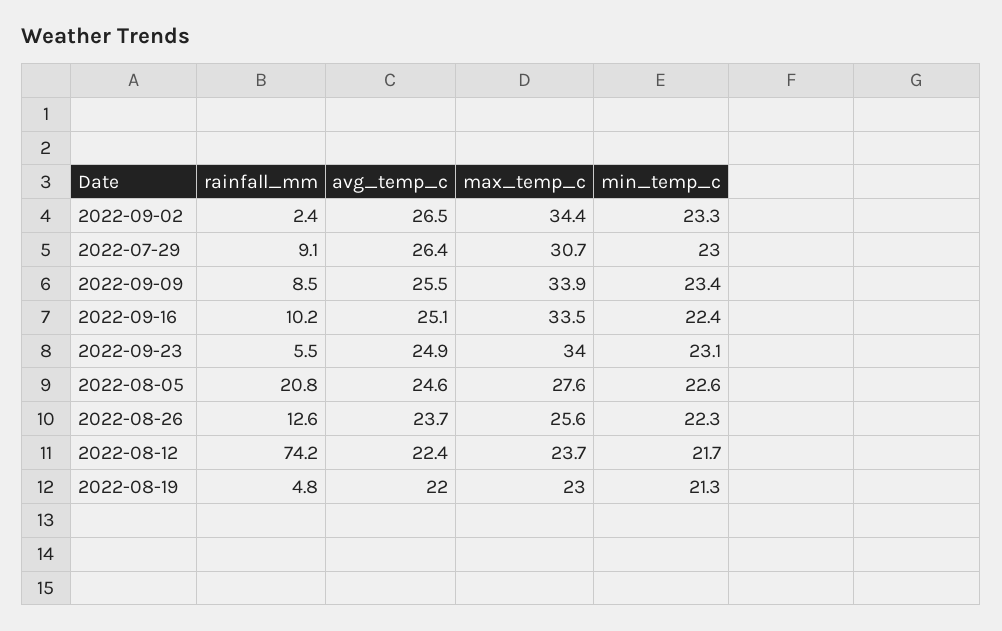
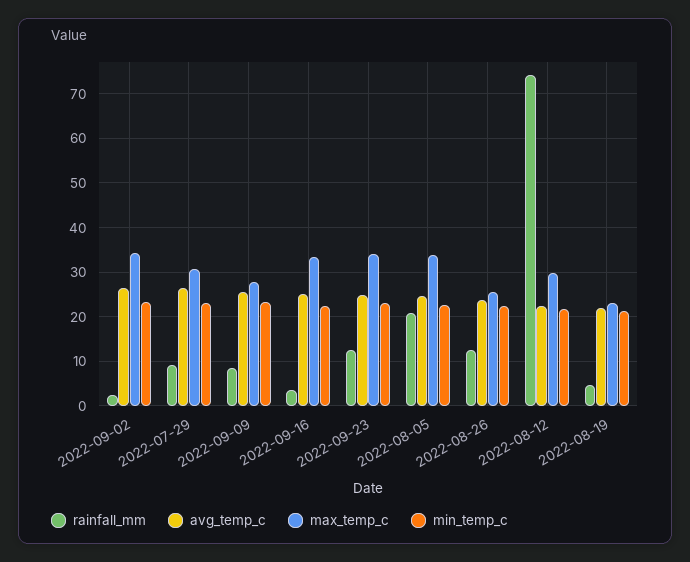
  {
    "rainfall_mm": {
      "2022-09-02": 2.4,
      "2022-07-29": 9.1,
      "2022-09-09": 8.5,
-     "2022-09-16": 10.2,
+     "2022-09-16": 4,
-     "2022-09-23": 5.5,
+     "2022-09-23": 12,
      "2022-08-05": 20.8,
      "2022-08-26": 12.6,
      "2022-08-12": 74.2,
      "2022-08-19": 4.8
    },
    "avg_temp_c": {
      "2022-09-02": 26.5,
      "2022-07-29": 26.4,
      "2022-09-09": 25.5,
      "2022-09-16": 25.1,
      "2022-09-23": 24.9,
      "2022-08-05": 24.6,
      "2022-08-26": 23.7,
      "2022-08-12": 22.4,
      "2022-08-19": 22
    },
    "max_temp_c": {
      "2022-09-02": 34.4,
      "2022-07-29": 30.7,
-     "2022-09-09": 33.9,
+     "2022-09-09": 28,
      "2022-09-16": 33.5,
      "2022-09-23": 34,
-     "2022-08-05": 27.6,
+     "2022-08-05": 34,
      "2022-08-26": 25.6,
-     "2022-08-12": 23.7,
+     "2022-08-12": 30,
      "2022-08-19": 23
    },
    "min_temp_c": {
      "2022-09-02": 23.3,
      "2022-07-29": 23,
      "2022-09-09": 23.4,
      "2022-09-16": 22.4,
      "2022-09-23": 23.1,
      "2022-08-05": 22.6,
      "2022-08-26": 22.3,
      "2022-08-12": 21.7,
      "2022-08-19": 21.3
    }
  }

